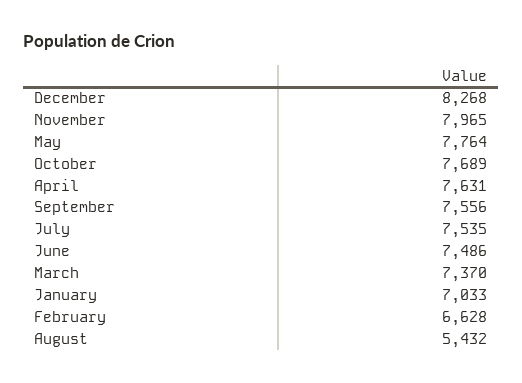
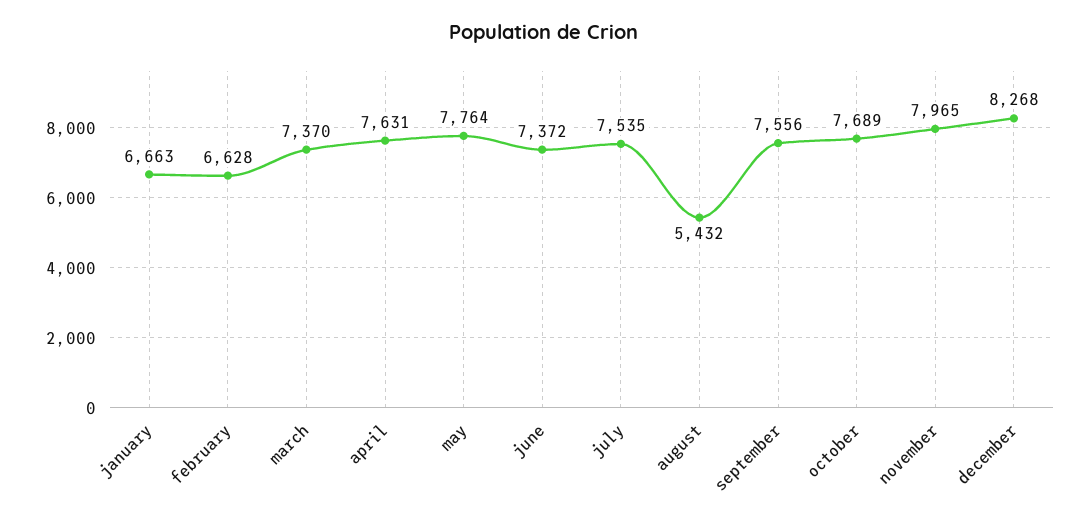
  {
    "December": 8268,
    "November": 7965,
    "May": 7764,
    "October": 7689,
    "April": 7631,
    "September": 7556,
    "July": 7535,
-   "June": 7486,
+   "June": 7372,
    "March": 7370,
-   "January": 7033,
+   "January": 6663,
    "February": 6628,
    "August": 5432
  }

